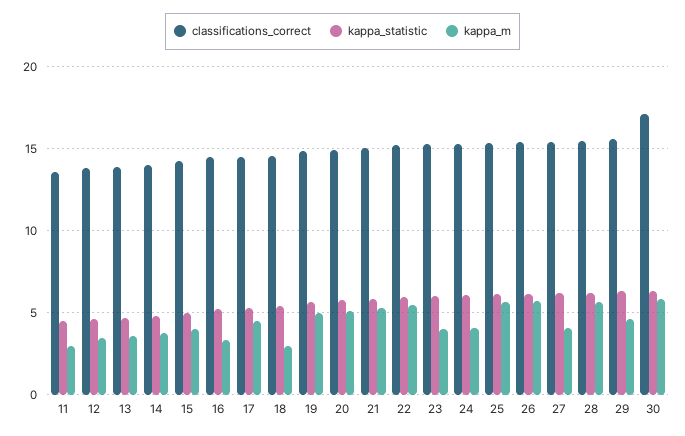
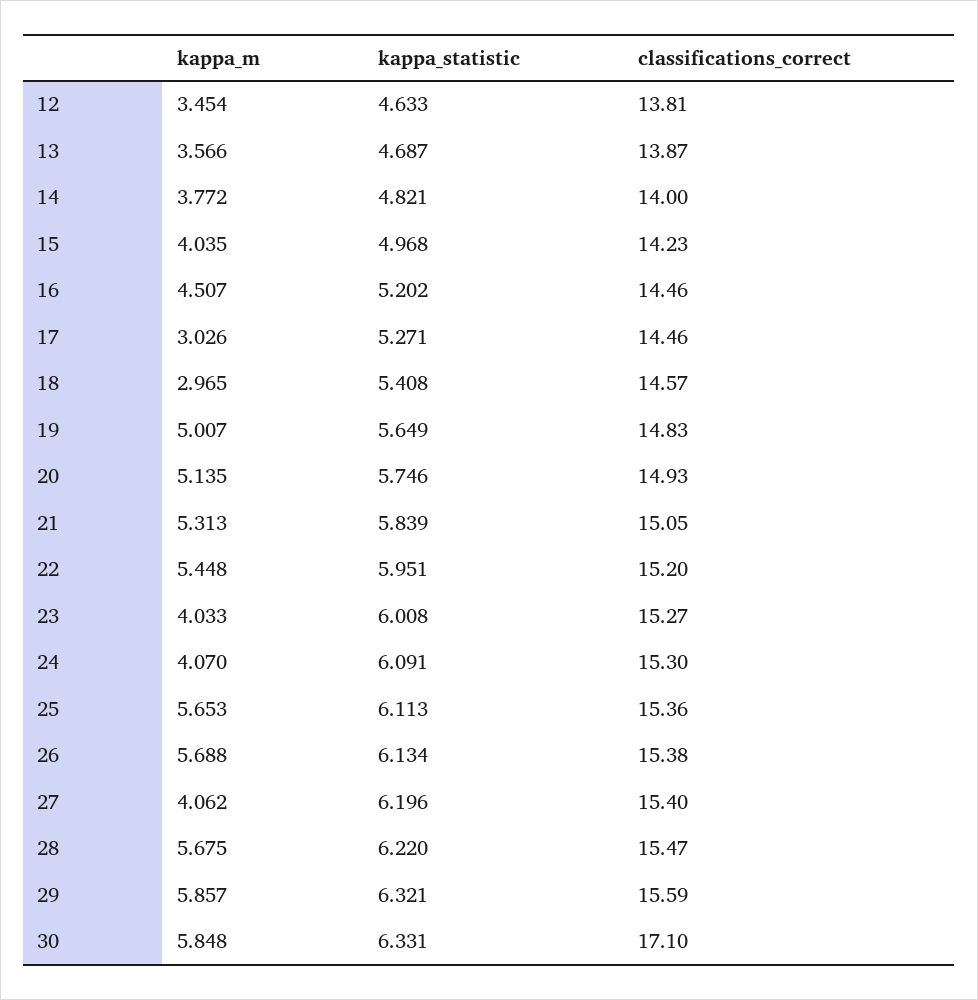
  {
    "classifications_correct": {
-     "11": 13.5,
      "12": 13.81,
      "13": 13.87,
      "14": 14,
      "15": 14.23,
      "16": 14.46,
      "17": 14.46,
      "18": 14.57,
      "19": 14.83,
      "20": 14.93,
      "21": 15.05,
      "22": 15.2,
      "23": 15.27,
      "24": 15.3,
      "25": 15.36,
      "26": 15.38,
      "27": 15.4,
      "28": 15.47,
      "29": 15.59,
      "30": 17.1
    },
    "kappa_statistic": {
-     "11": 4.5,
      "12": 4.633,
      "13": 4.687,
      "14": 4.821,
      "15": 4.968,
      "16": 5.202,
      "17": 5.271,
      "18": 5.408,
      "19": 5.649,
      "20": 5.746,
      "21": 5.839,
      "22": 5.951,
      "23": 6.008,
      "24": 6.091,
      "25": 6.113,
      "26": 6.134,
      "27": 6.196,
      "28": 6.22,
      "29": 6.321,
      "30": 6.331
    },
    "kappa_m": {
-     "11": 3,
      "12": 3.454,
      "13": 3.566,
      "14": 3.772,
      "15": 4.035,
-     "16": 3.5,
+     "16": 4.507,
-     "17": 4.5,
+     "17": 3.026,
      "18": 2.965,
      "19": 5.007,
      "20": 5.135,
      "21": 5.313,
      "22": 5.448,
      "23": 4.033,
      "24": 4.07,
      "25": 5.653,
      "26": 5.688,
      "27": 4.062,
      "28": 5.675,
-     "29": 4.5,
+     "29": 5.857,
      "30": 5.848
    }
  }

